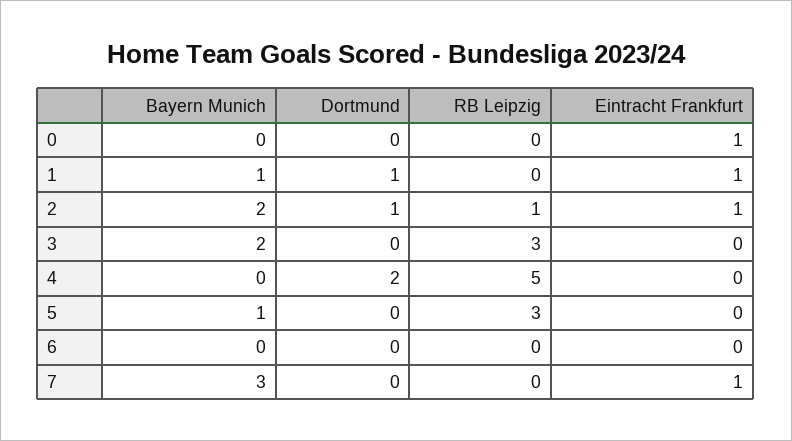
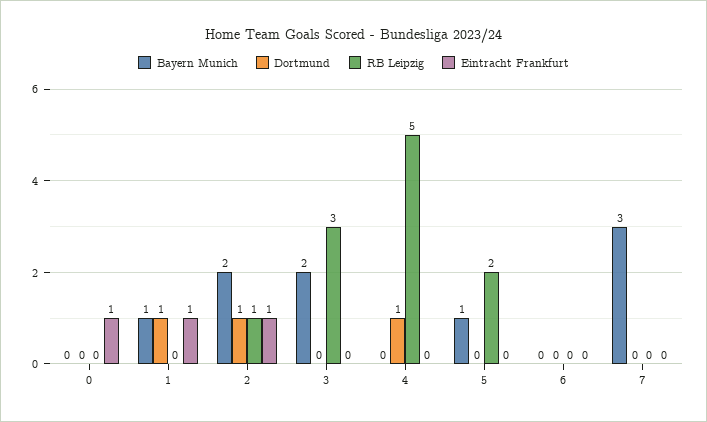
  {
    "Bayern Munich": {
      "0": 0,
      "1": 1,
      "2": 2,
      "3": 2,
      "4": 0,
      "5": 1,
      "6": 0,
      "7": 3
    },
    "Dortmund": {
      "0": 0,
      "1": 1,
      "2": 1,
      "3": 0,
-     "4": 2,
+     "4": 1,
      "5": 0,
      "6": 0,
      "7": 0
    },
    "RB Leipzig": {
      "0": 0,
      "1": 0,
      "2": 1,
      "3": 3,
      "4": 5,
-     "5": 3,
+     "5": 2,
      "6": 0,
      "7": 0
    },
    "Eintracht Frankfurt": {
      "0": 1,
      "1": 1,
      "2": 1,
      "3": 0,
      "4": 0,
      "5": 0,
      "6": 0,
-     "7": 1
+     "7": 0
    }
  }

